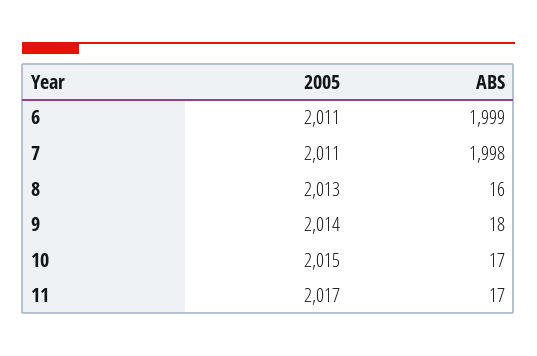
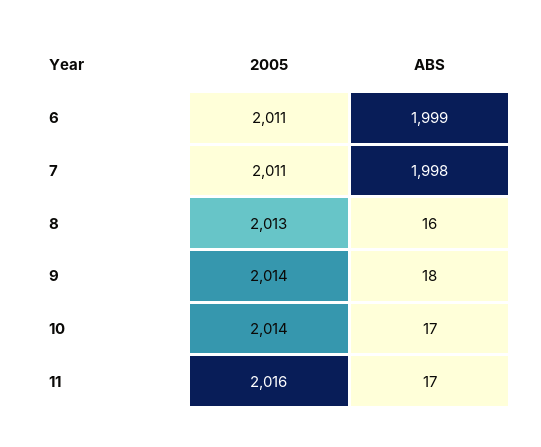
  {
    "2005": {
      "6": 2011,
      "7": 2011,
      "8": 2013,
      "9": 2014,
-     "10": 2015,
+     "10": 2014,
-     "11": 2017
+     "11": 2016
    },
    "ABS": {
      "6": 1999,
      "7": 1998,
      "8": 16,
      "9": 18,
      "10": 17,
      "11": 17
    }
  }

